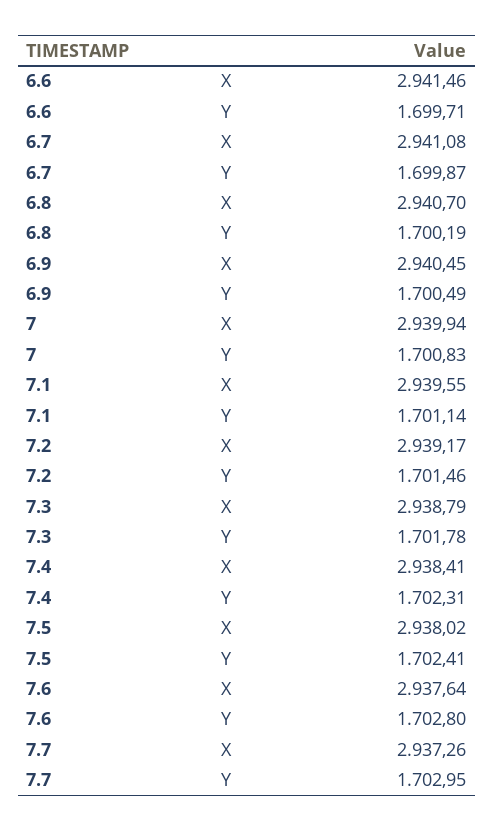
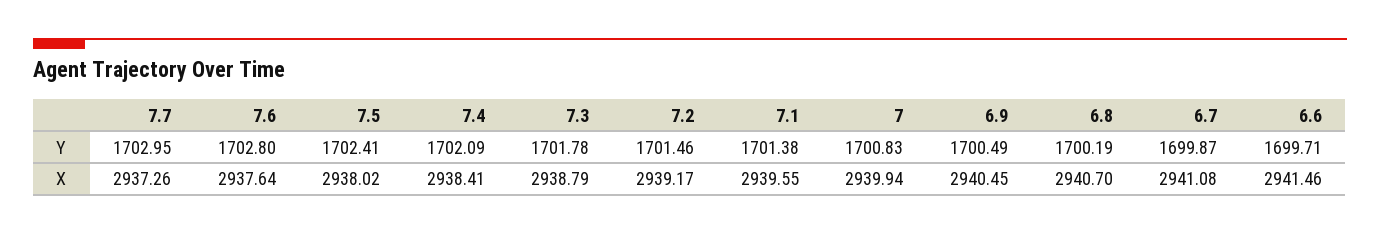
  {
    "6.6": {
      "X": 2941.46,
      "Y": 1699.71
    },
    "6.7": {
      "X": 2941.08,
      "Y": 1699.87
    },
    "6.8": {
      "X": 2940.7,
      "Y": 1700.19
    },
    "6.9": {
      "X": 2940.45,
      "Y": 1700.49
    },
    "7": {
      "X": 2939.94,
      "Y": 1700.83
    },
    "7.1": {
      "X": 2939.55,
-     "Y": 1701.14
+     "Y": 1701.38
    },
    "7.2": {
      "X": 2939.17,
      "Y": 1701.46
    },
    "7.3": {
      "X": 2938.79,
      "Y": 1701.78
    },
    "7.4": {
      "X": 2938.41,
-     "Y": 1702.31
+     "Y": 1702.09
    },
    "7.5": {
      "X": 2938.02,
      "Y": 1702.41
    },
    "7.6": {
      "X": 2937.64,
      "Y": 1702.8
    },
    "7.7": {
      "X": 2937.26,
      "Y": 1702.95
    }
  }

